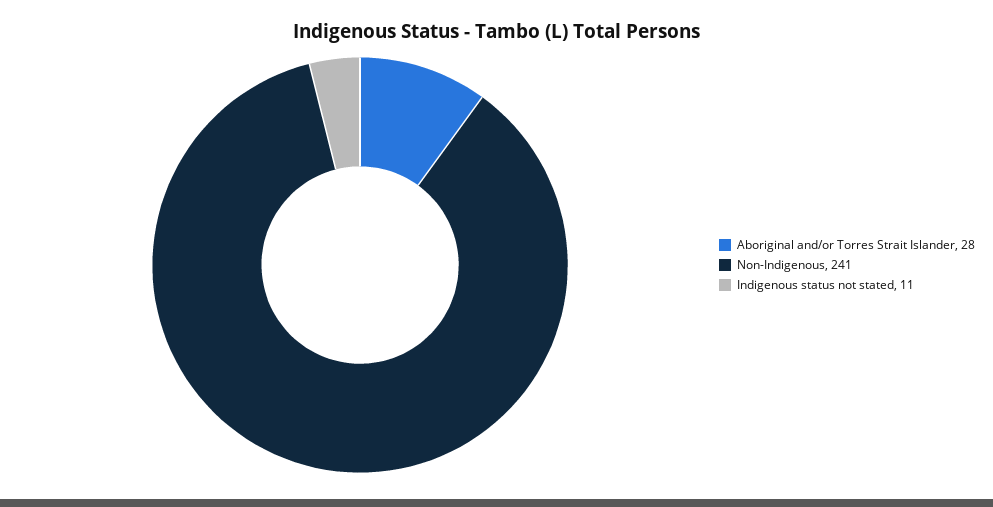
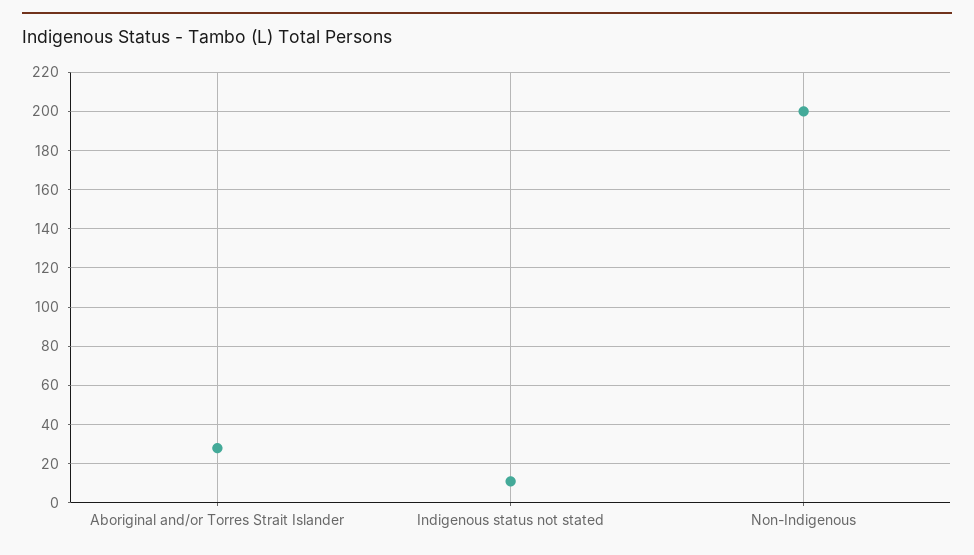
  {
    "Aboriginal and/or Torres Strait Islander": 28,
-   "Non-Indigenous": 241,
+   "Non-Indigenous": 200,
    "Indigenous status not stated": 11
  }

